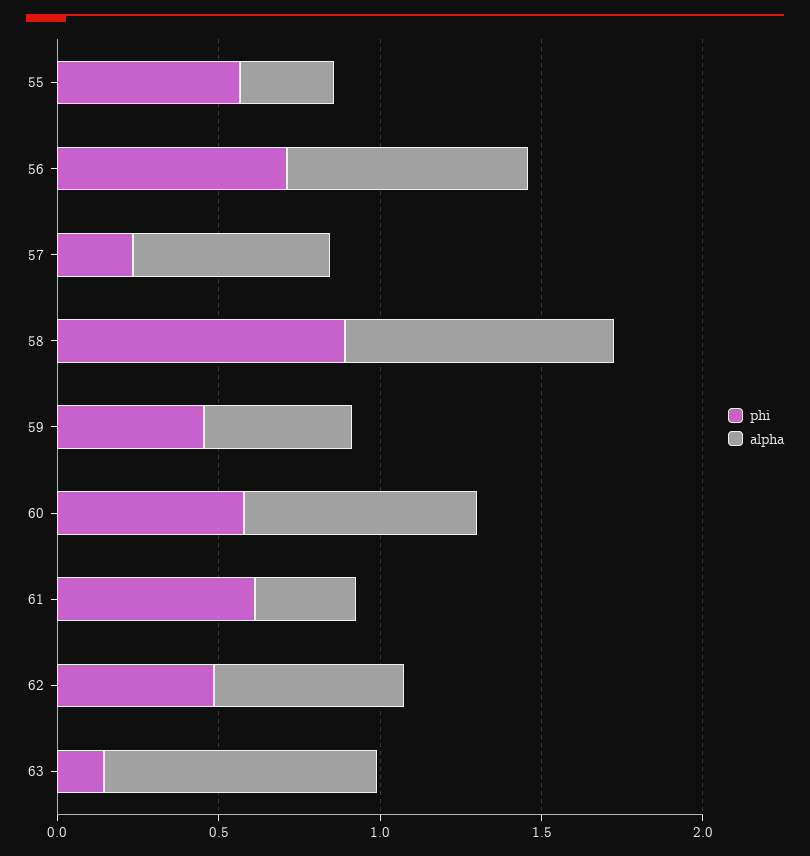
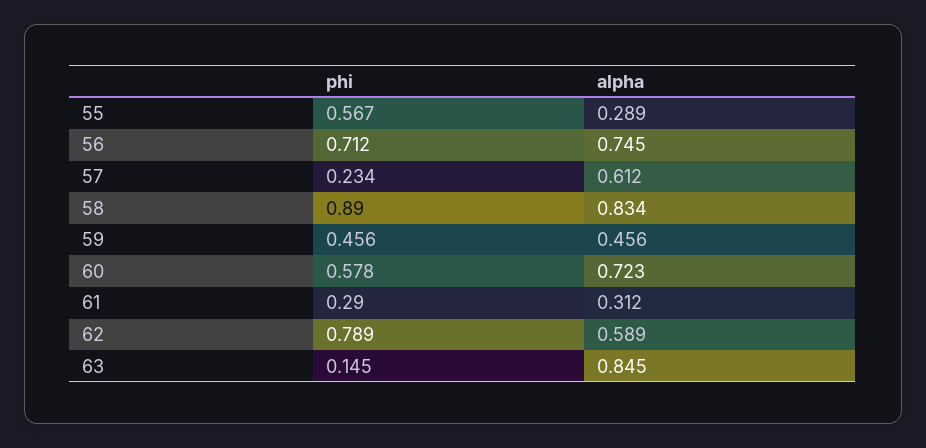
  {
    "phi": {
      "55": 0.567,
      "56": 0.712,
      "57": 0.234,
      "58": 0.89,
      "59": 0.456,
      "60": 0.578,
-     "61": 0.6,
+     "61": 0.29,
-     "62": 0.5,
+     "62": 0.789,
      "63": 0.145
    },
    "alpha": {
      "55": 0.289,
      "56": 0.745,
      "57": 0.612,
      "58": 0.834,
      "59": 0.456,
      "60": 0.723,
      "61": 0.312,
      "62": 0.589,
      "63": 0.845
    }
  }

